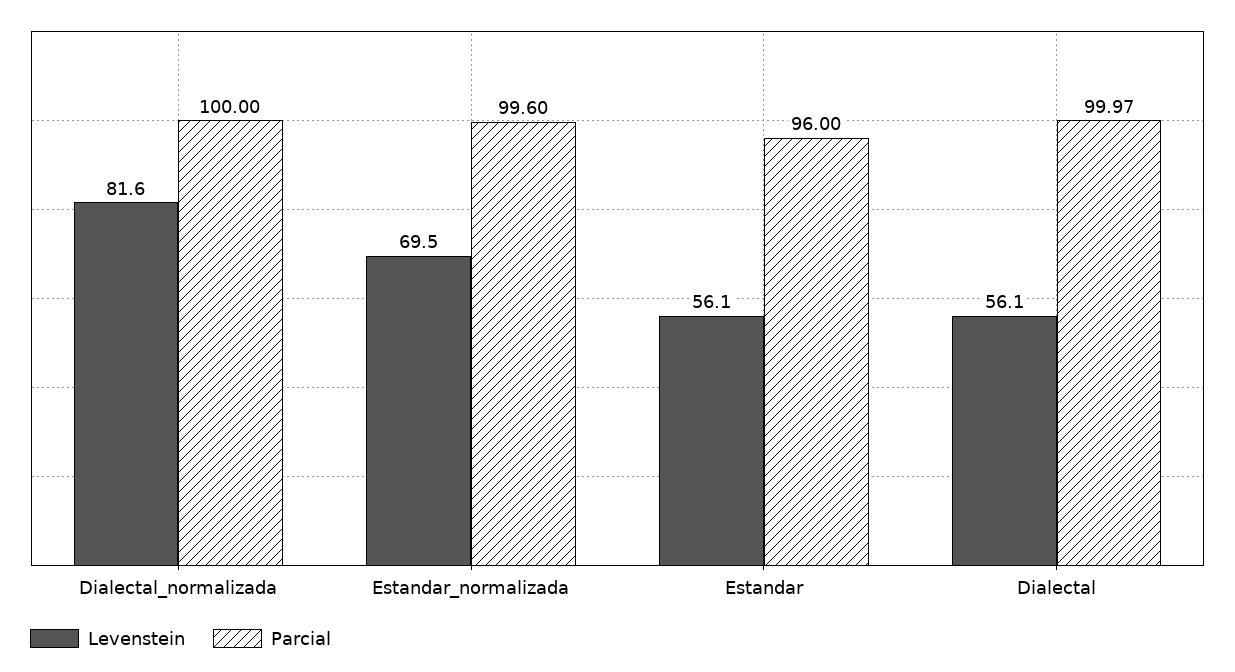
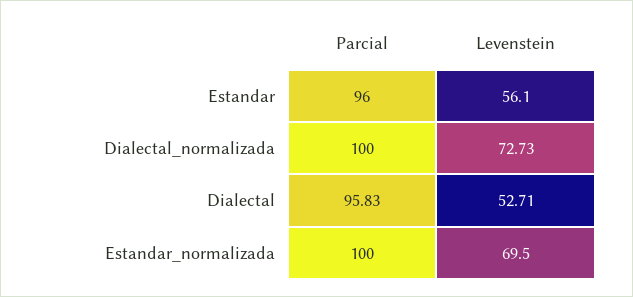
  {
    "Levenstein": {
-     "Dialectal_normalizada": 81.6,
+     "Dialectal_normalizada": 72.73,
      "Estandar_normalizada": 69.5,
      "Estandar": 56.1,
-     "Dialectal": 56.1
+     "Dialectal": 52.71
    },
    "Parcial": {
      "Dialectal_normalizada": 100,
-     "Estandar_normalizada": 99.6,
+     "Estandar_normalizada": 100,
      "Estandar": 96,
-     "Dialectal": 99.97
+     "Dialectal": 95.83
    }
  }

